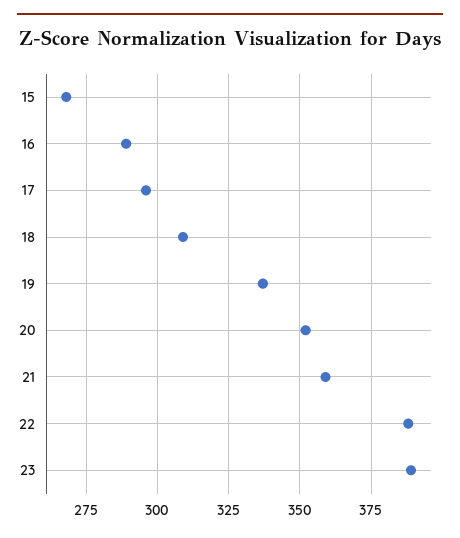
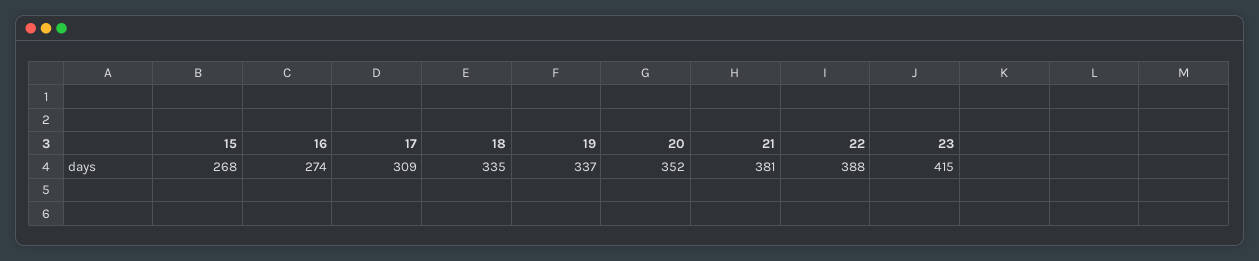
  {
    "15": 268,
-   "16": 290,
+   "16": 274,
-   "17": 295,
+   "17": 309,
-   "18": 310,
+   "18": 335,
    "19": 337,
    "20": 352,
-   "21": 360,
+   "21": 381,
    "22": 388,
-   "23": 390
+   "23": 415
  }

